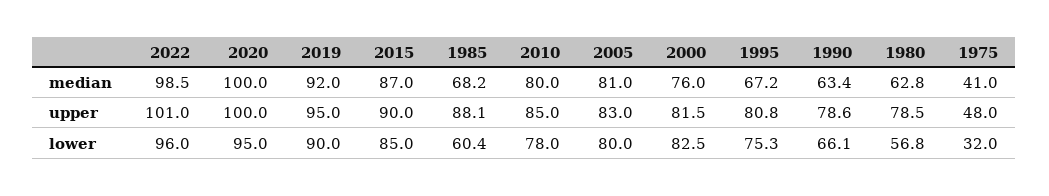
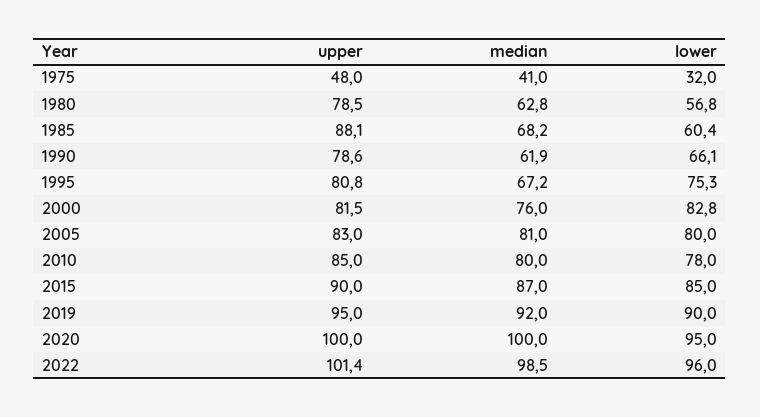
  {
    "2022": {
      "median": 98.5,
-     "upper": 101,
+     "upper": 101.4,
      "lower": 96
    },
    "2020": {
      "median": 100,
      "upper": 100,
      "lower": 95
    },
    "2019": {
      "median": 92,
      "upper": 95,
      "lower": 90
    },
    "2015": {
      "median": 87,
      "upper": 90,
      "lower": 85
    },
    "1985": {
      "median": 68.2,
      "upper": 88.1,
      "lower": 60.4
    },
    "2010": {
      "median": 80,
      "upper": 85,
      "lower": 78
    },
    "2005": {
      "median": 81,
      "upper": 83,
      "lower": 80
    },
    "2000": {
      "median": 76,
      "upper": 81.5,
-     "lower": 82.5
+     "lower": 82.8
    },
    "1995": {
      "median": 67.2,
      "upper": 80.8,
      "lower": 75.3
    },
    "1990": {
-     "median": 63.4,
+     "median": 61.9,
      "upper": 78.6,
      "lower": 66.1
    },
    "1980": {
      "median": 62.8,
      "upper": 78.5,
      "lower": 56.8
    },
    "1975": {
      "median": 41,
      "upper": 48,
      "lower": 32
    }
  }

